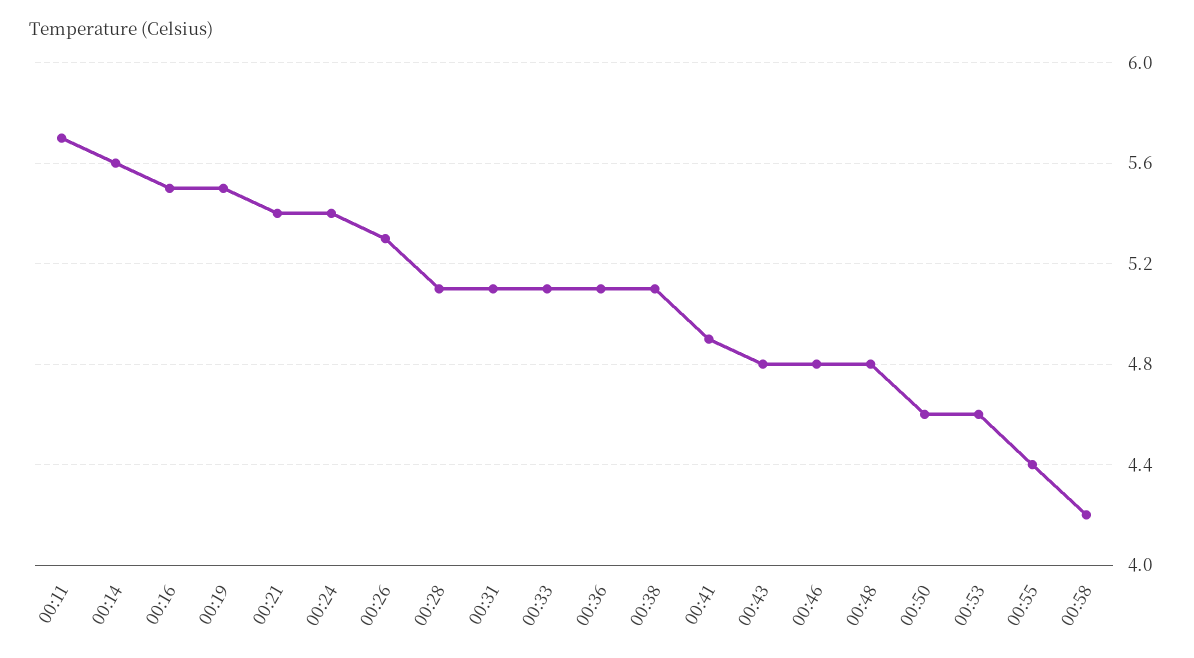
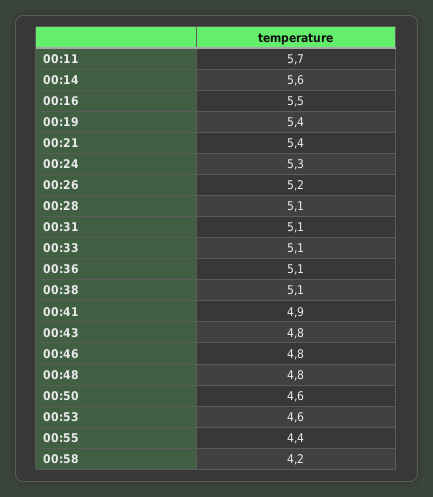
  {
    "00:11": 5.7,
    "00:14": 5.6,
    "00:16": 5.5,
-   "00:19": 5.5,
+   "00:19": 5.4,
    "00:21": 5.4,
-   "00:24": 5.4,
+   "00:24": 5.3,
-   "00:26": 5.3,
+   "00:26": 5.2,
    "00:28": 5.1,
    "00:31": 5.1,
    "00:33": 5.1,
    "00:36": 5.1,
    "00:38": 5.1,
    "00:41": 4.9,
    "00:43": 4.8,
    "00:46": 4.8,
    "00:48": 4.8,
    "00:50": 4.6,
    "00:53": 4.6,
    "00:55": 4.4,
    "00:58": 4.2
  }

